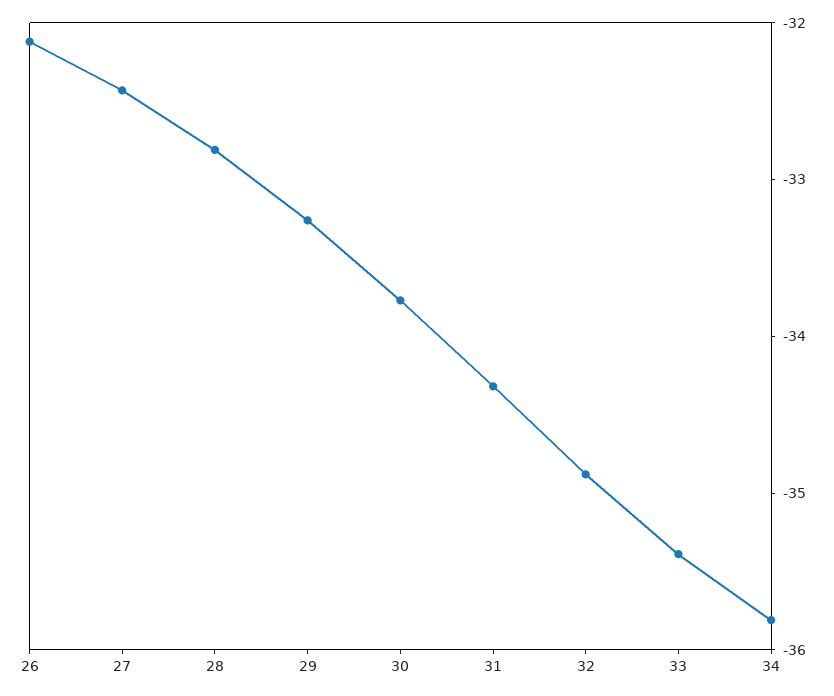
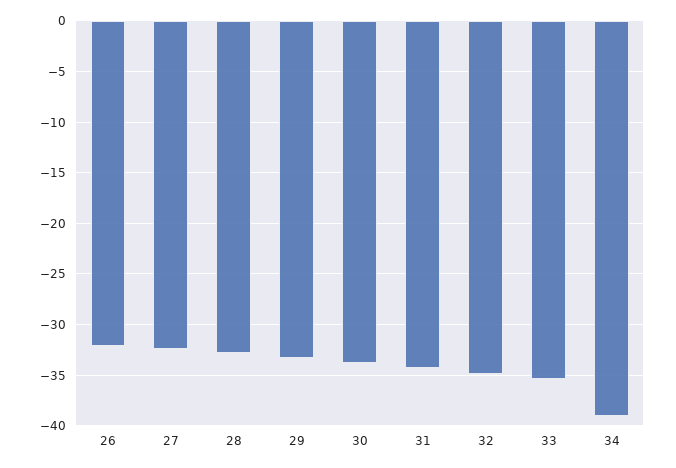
  {
    "26": -32.2,
    "27": -32.4,
    "28": -32.8,
    "29": -33.2,
    "30": -33.8,
    "31": -34.4,
    "32": -34.8,
    "33": -35.4,
-   "34": -35.8
+   "34": -39
  }

